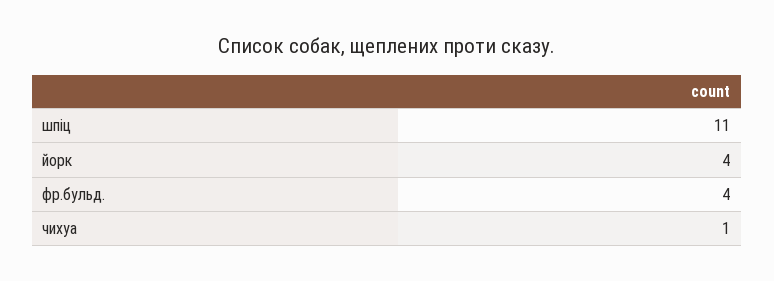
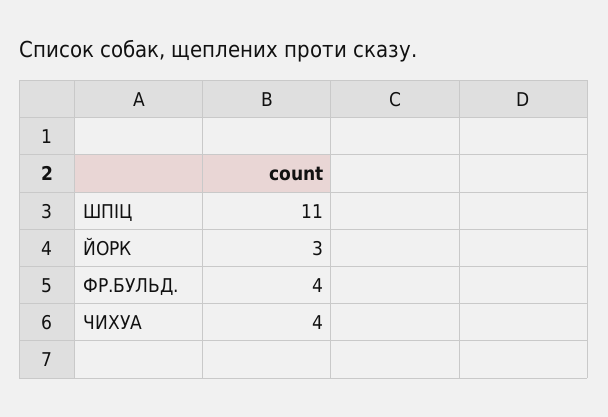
  {
    "шпіц": 11,
-   "йорк": 4,
+   "йорк": 3,
    "фр.бульд.": 4,
-   "чихуа": 1
+   "чихуа": 4
  }

